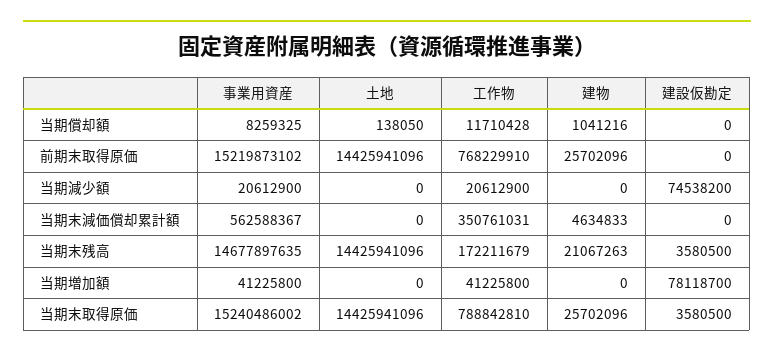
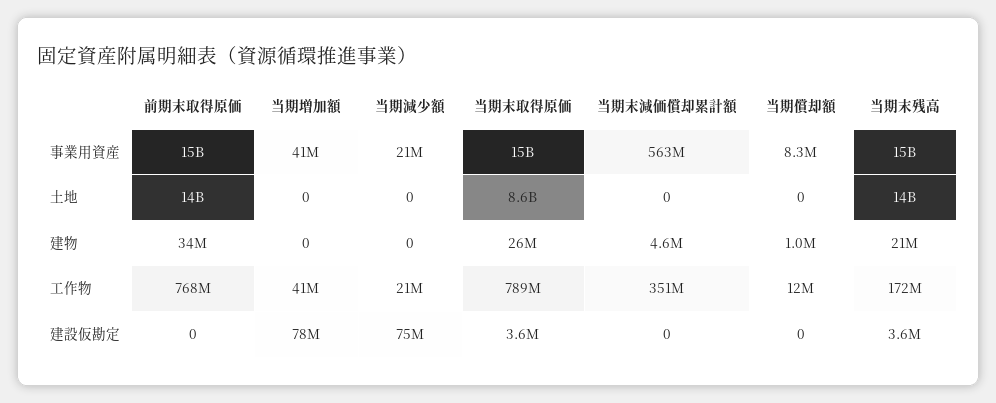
  {
    "事業用資産": {
      "当期償却額": 8259325,
      "前期末取得原価": 15219873102,
      "当期減少額": 20612900,
      "当期末減価償却累計額": 562588367,
      "当期末残高": 14677897635,
      "当期増加額": 41225800,
      "当期末取得原価": 15240486002
    },
    "土地": {
-     "当期償却額": 138050,
+     "当期償却額": 0,
      "前期末取得原価": 14425941096,
      "当期減少額": 0,
      "当期末減価償却累計額": 0,
      "当期末残高": 14425941096,
      "当期増加額": 0,
-     "当期末取得原価": 14425941096
+     "当期末取得原価": 8600000000
    },
    "工作物": {
      "当期償却額": 11710428,
      "前期末取得原価": 768229910,
      "当期減少額": 20612900,
      "当期末減価償却累計額": 350761031,
      "当期末残高": 172211679,
      "当期増加額": 41225800,
      "当期末取得原価": 788842810
    },
    "建物": {
      "当期償却額": 1041216,
-     "前期末取得原価": 25702096,
+     "前期末取得原価": 34000000,
      "当期減少額": 0,
      "当期末減価償却累計額": 4634833,
      "当期末残高": 21067263,
      "当期増加額": 0,
      "当期末取得原価": 25702096
    },
    "建設仮勘定": {
      "当期償却額": 0,
      "前期末取得原価": 0,
      "当期減少額": 74538200,
      "当期末減価償却累計額": 0,
      "当期末残高": 3580500,
      "当期増加額": 78118700,
      "当期末取得原価": 3580500
    }
  }

